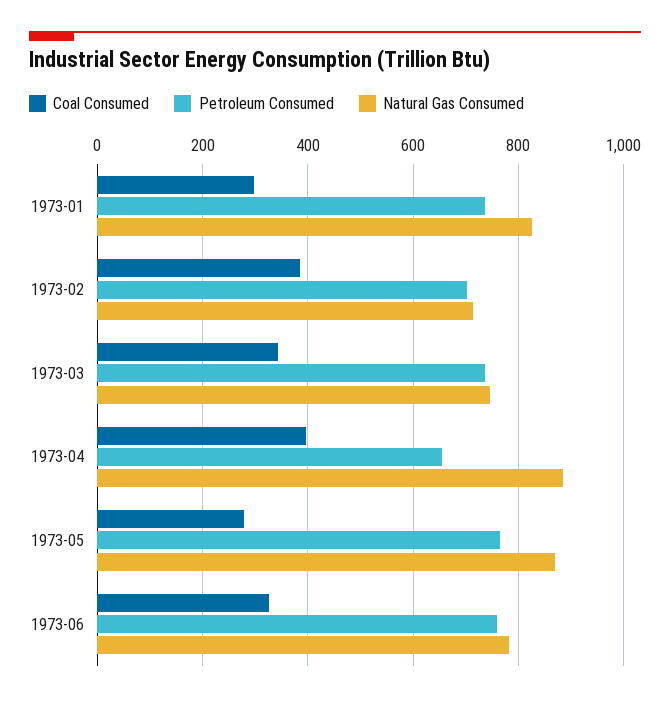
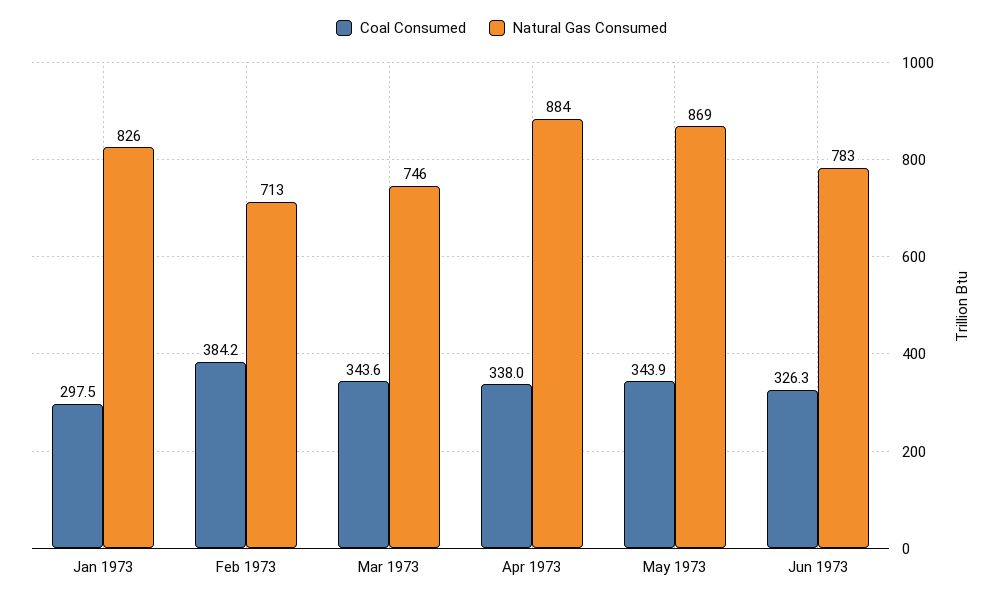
  {
    "Coal Consumed": {
      "1973-01": 297.5,
      "1973-02": 384.2,
      "1973-03": 343.6,
-     "1973-04": 400,
+     "1973-04": 338,
-     "1973-05": 280,
+     "1973-05": 343.9,
      "1973-06": 326.3
    },
-   "Petroleum Consumed": {
-     "1973-01": 740,
-     "1973-02": 700,
-     "1973-03": 740,
-     "1973-04": 660,
-     "1973-05": 760,
-     "1973-06": 760
-   },
    "Natural Gas Consumed": {
      "1973-01": 826,
      "1973-02": 713,
      "1973-03": 746,
      "1973-04": 884,
      "1973-05": 869,
      "1973-06": 783
    }
  }

